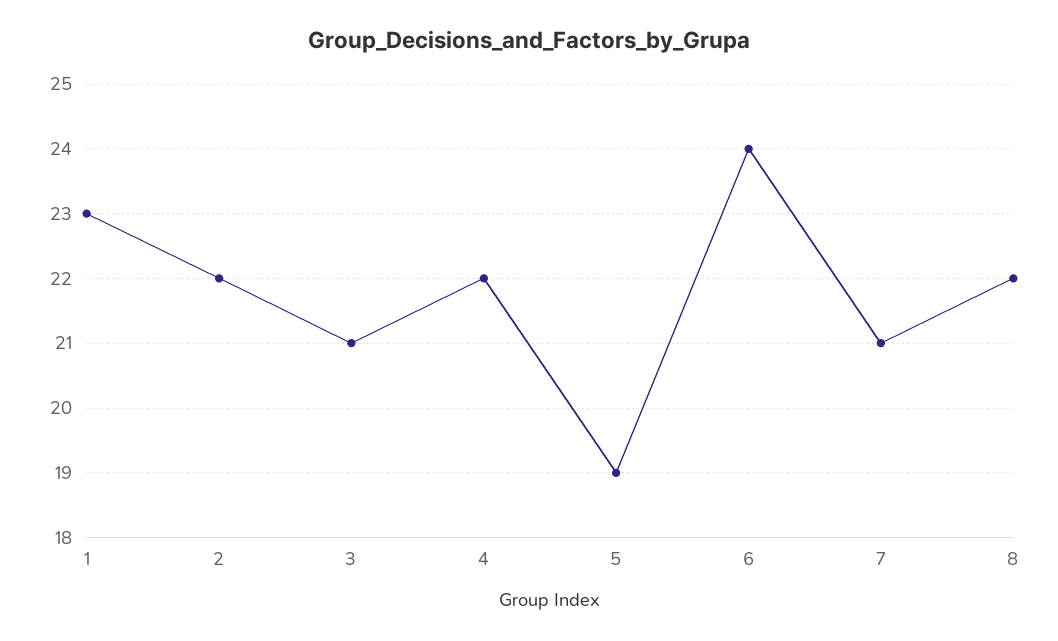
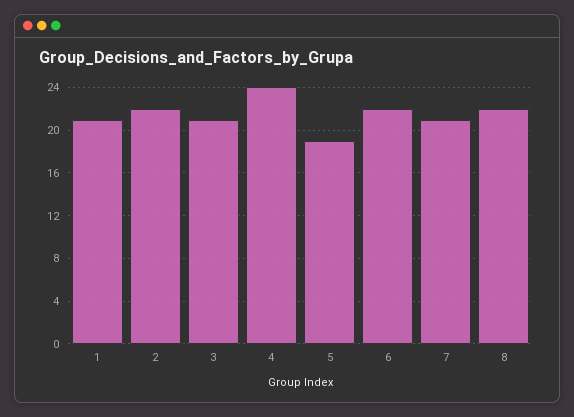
  {
-   "1": 23,
+   "1": 21,
    "2": 22,
    "3": 21,
-   "4": 22,
+   "4": 24,
    "5": 19,
-   "6": 24,
+   "6": 22,
    "7": 21,
    "8": 22
  }

